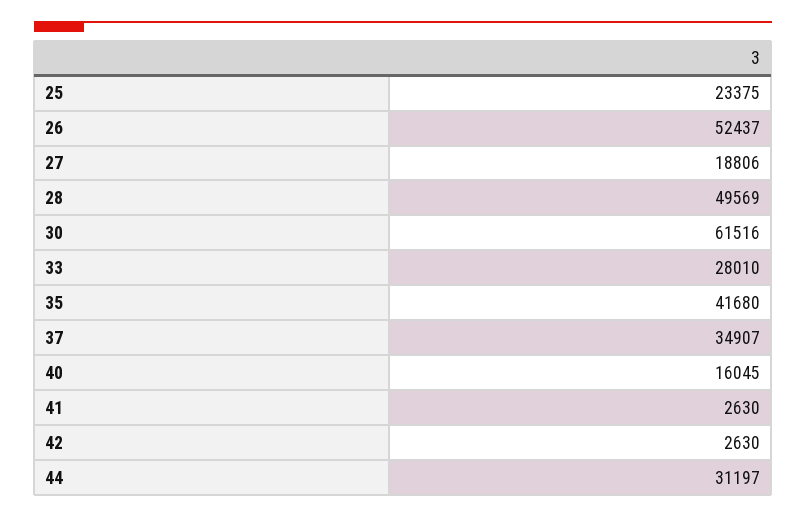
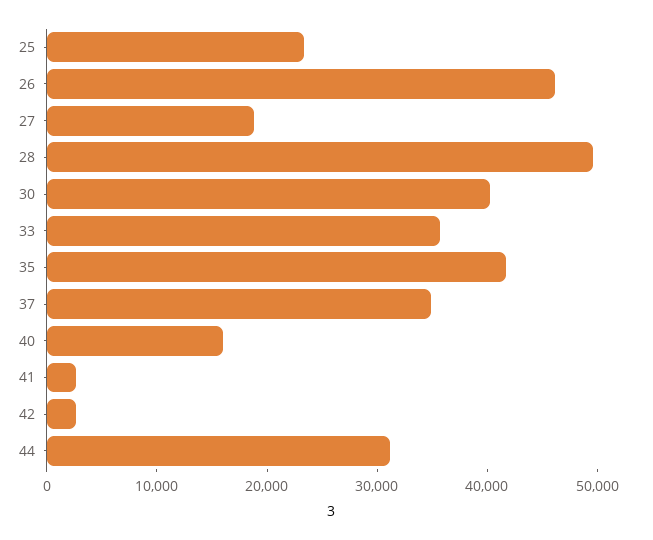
  {
    "25": 23375,
-   "26": 52437,
+   "26": 46000,
    "27": 18806,
    "28": 49569,
-   "30": 61516,
+   "30": 40000,
-   "33": 28010,
+   "33": 36000,
    "35": 41680,
    "37": 34907,
    "40": 16045,
    "41": 2630,
    "42": 2630,
    "44": 31197
  }

